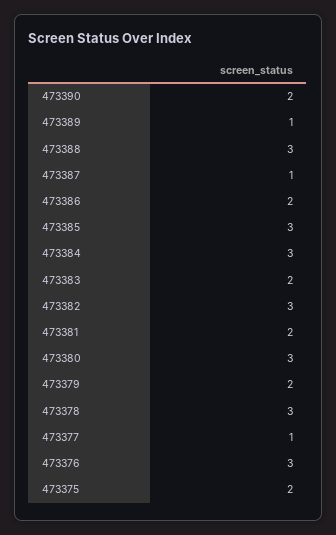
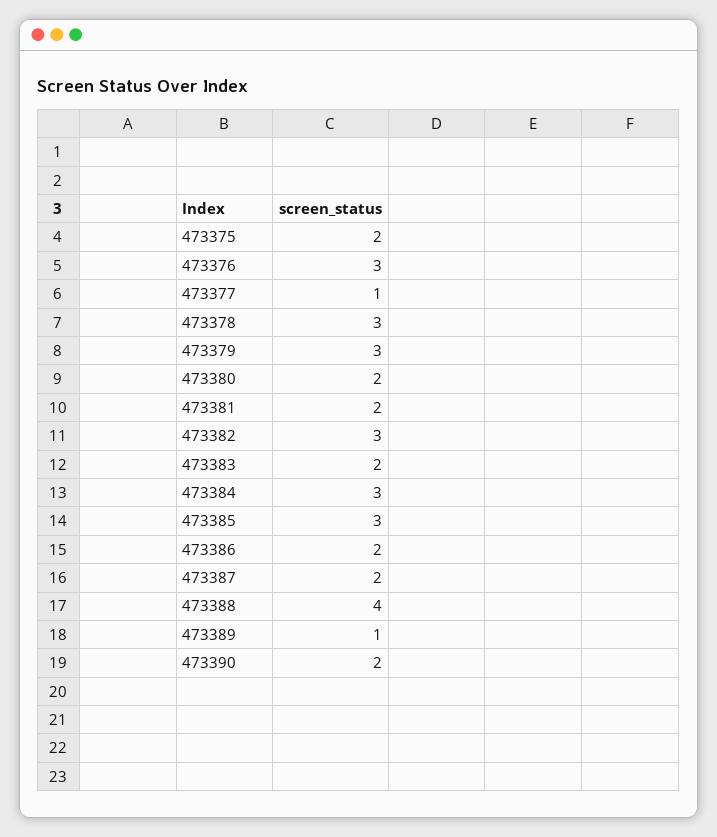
  {
    "473390": 2,
    "473389": 1,
-   "473388": 3,
+   "473388": 4,
-   "473387": 1,
+   "473387": 2,
    "473386": 2,
    "473385": 3,
    "473384": 3,
    "473383": 2,
    "473382": 3,
    "473381": 2,
-   "473380": 3,
+   "473380": 2,
-   "473379": 2,
+   "473379": 3,
    "473378": 3,
    "473377": 1,
    "473376": 3,
    "473375": 2
  }

